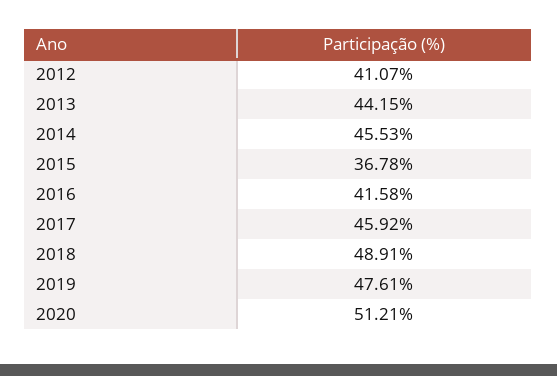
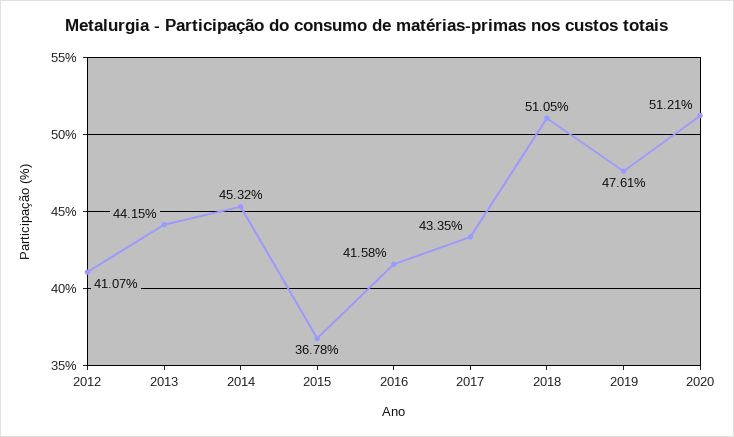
  {
    "2012": 41.07,
    "2013": 44.15,
-   "2014": 45.53,
+   "2014": 45.32,
    "2015": 36.78,
    "2016": 41.58,
-   "2017": 45.92,
+   "2017": 43.35,
-   "2018": 48.91,
+   "2018": 51.05,
    "2019": 47.61,
    "2020": 51.21
  }

